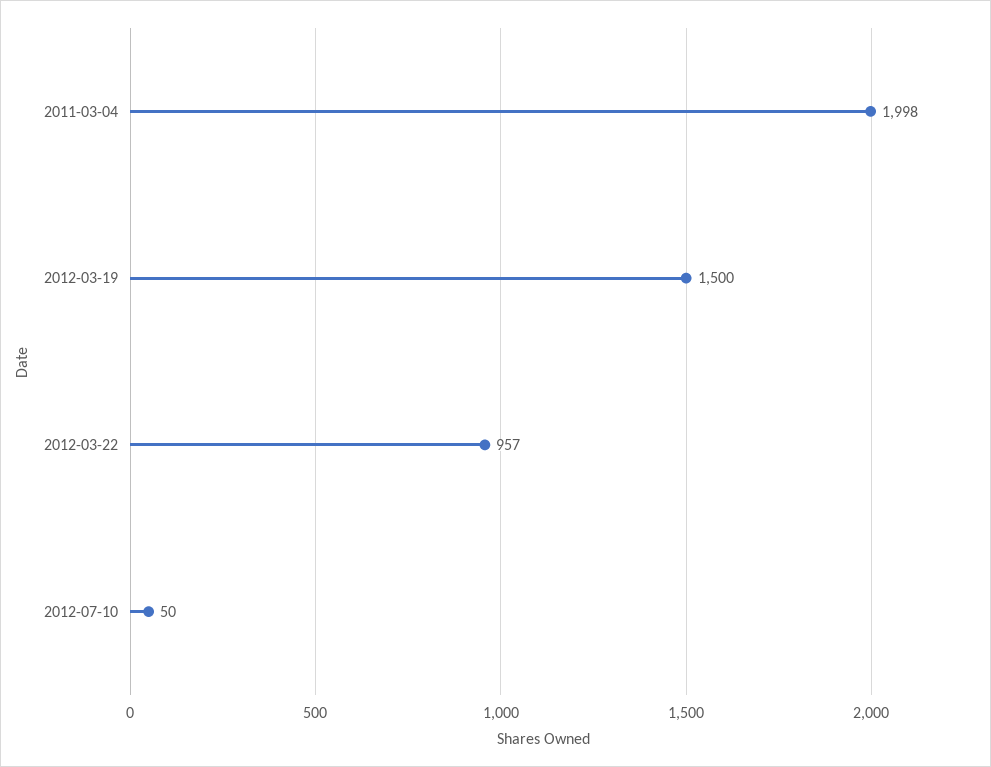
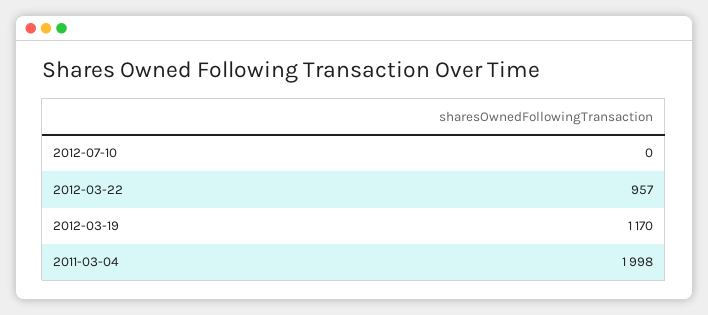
  {
    "2011-03-04": 1998,
-   "2012-03-19": 1500,
+   "2012-03-19": 1170,
    "2012-03-22": 957,
-   "2012-07-10": 50
+   "2012-07-10": 0
  }

